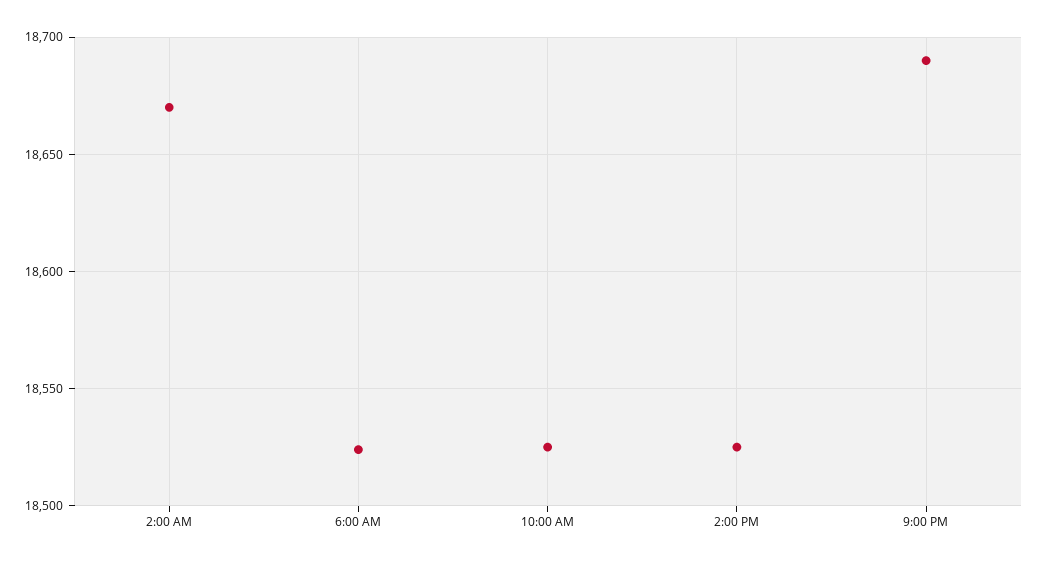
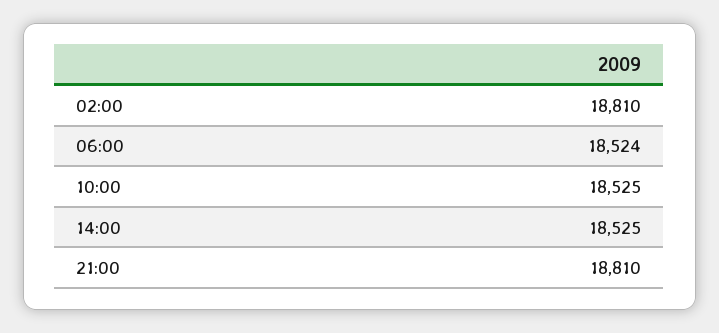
  {
-   "2:00 AM": 18670,
+   "2:00 AM": 18810,
    "6:00 AM": 18524,
    "10:00 AM": 18525,
    "2:00 PM": 18525,
-   "9:00 PM": 18690
+   "9:00 PM": 18810
  }

